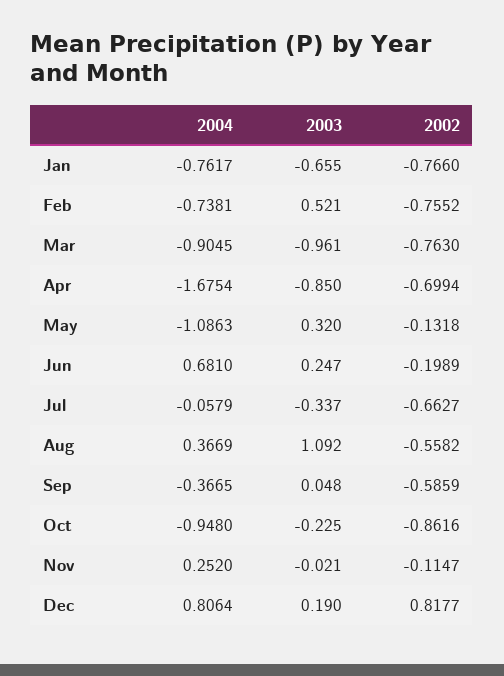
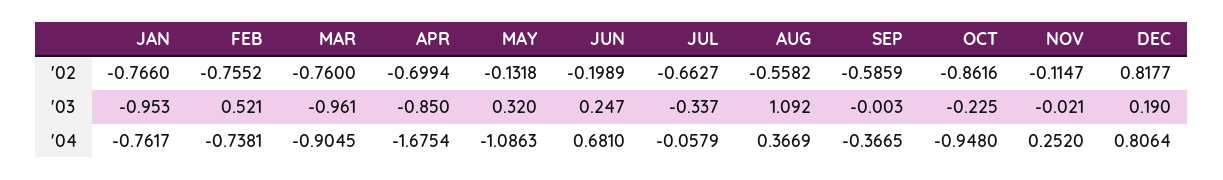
  {
    "2004": {
      "Jan": -0.7617,
      "Feb": -0.7381,
      "Mar": -0.9045,
      "Apr": -1.6754,
      "May": -1.0863,
      "Jun": 0.681,
      "Jul": -0.0579,
      "Aug": 0.3669,
      "Sep": -0.3665,
      "Oct": -0.948,
      "Nov": 0.252,
      "Dec": 0.8064
    },
    "2003": {
-     "Jan": -0.655,
+     "Jan": -0.953,
      "Feb": 0.521,
      "Mar": -0.961,
      "Apr": -0.85,
      "May": 0.32,
      "Jun": 0.247,
      "Jul": -0.337,
      "Aug": 1.092,
-     "Sep": 0.048,
+     "Sep": -0.003,
      "Oct": -0.225,
      "Nov": -0.021,
      "Dec": 0.19
    },
    "2002": {
      "Jan": -0.766,
      "Feb": -0.7552,
-     "Mar": -0.763,
+     "Mar": -0.76,
      "Apr": -0.6994,
      "May": -0.1318,
      "Jun": -0.1989,
      "Jul": -0.6627,
      "Aug": -0.5582,
      "Sep": -0.5859,
      "Oct": -0.8616,
      "Nov": -0.1147,
      "Dec": 0.8177
    }
  }

